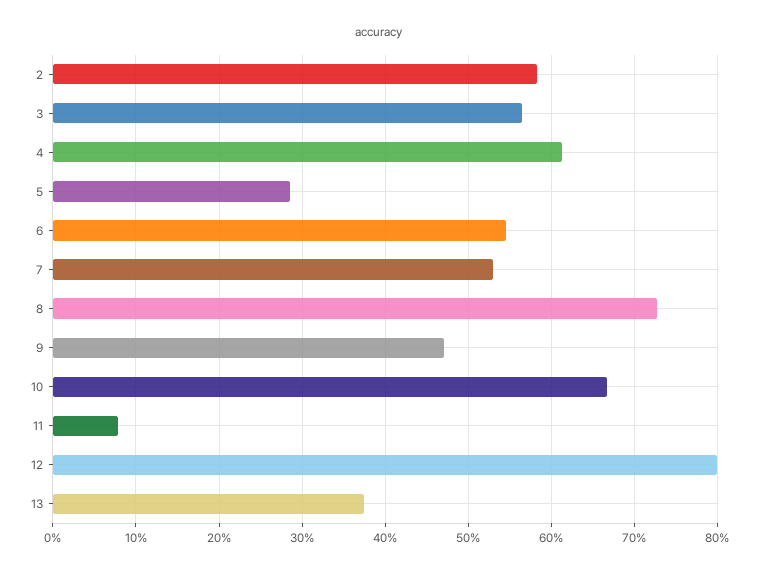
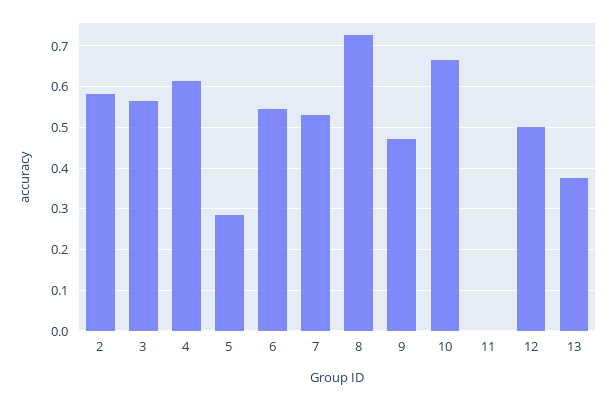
  {
    "2": 0.58,
    "3": 0.57,
    "4": 0.61,
    "5": 0.29,
    "6": 0.55,
    "7": 0.53,
    "8": 0.73,
    "9": 0.47,
    "10": 0.67,
-   "11": 0.08,
+   "11": 0,
-   "12": 0.8,
+   "12": 0.5,
    "13": 0.38
  }

